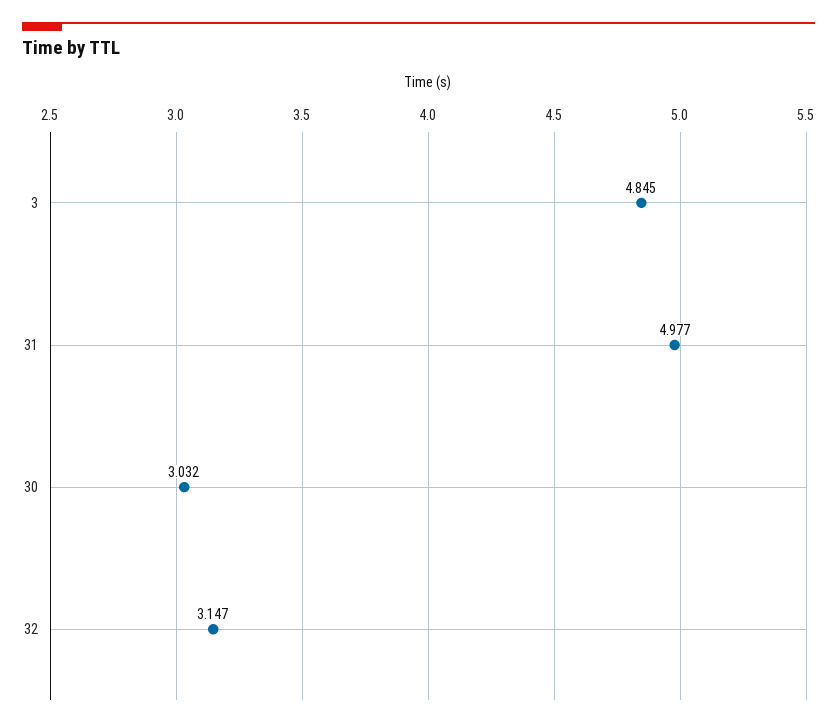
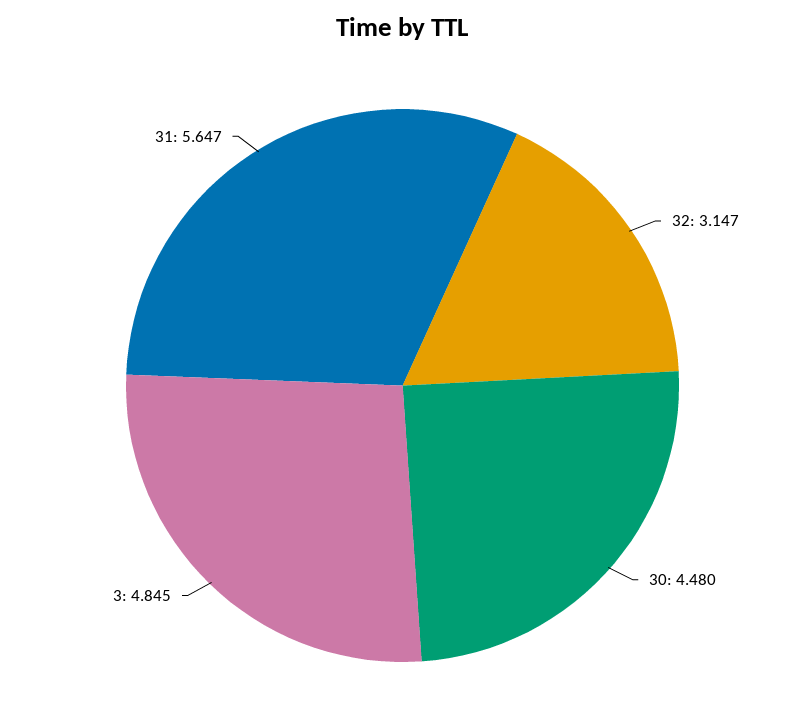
  {
    "3": 4.845,
-   "31": 4.977,
+   "31": 5.647,
-   "30": 3.032,
+   "30": 4.48,
    "32": 3.147
  }

